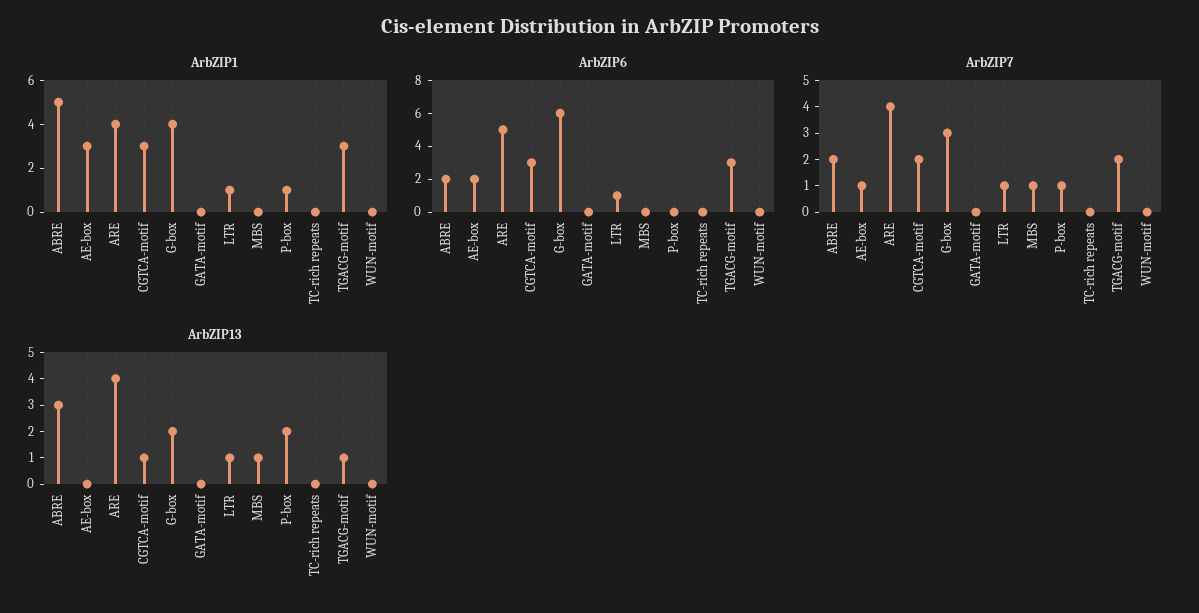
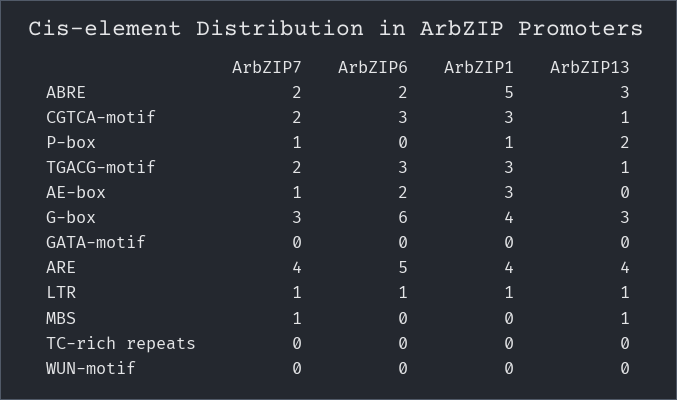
  {
    "ArbZIP1": {
      "ABRE": 5,
      "AE-box": 3,
      "ARE": 4,
      "CGTCA-motif": 3,
      "G-box": 4,
      "GATA-motif": 0,
      "LTR": 1,
      "MBS": 0,
      "P-box": 1,
      "TC-rich repeats": 0,
      "TGACG-motif": 3,
      "WUN-motif": 0
    },
    "ArbZIP6": {
      "ABRE": 2,
      "AE-box": 2,
      "ARE": 5,
      "CGTCA-motif": 3,
      "G-box": 6,
      "GATA-motif": 0,
      "LTR": 1,
      "MBS": 0,
      "P-box": 0,
      "TC-rich repeats": 0,
      "TGACG-motif": 3,
      "WUN-motif": 0
    },
    "ArbZIP7": {
      "ABRE": 2,
      "AE-box": 1,
      "ARE": 4,
      "CGTCA-motif": 2,
      "G-box": 3,
      "GATA-motif": 0,
      "LTR": 1,
      "MBS": 1,
      "P-box": 1,
      "TC-rich repeats": 0,
      "TGACG-motif": 2,
      "WUN-motif": 0
    },
    "ArbZIP13": {
      "ABRE": 3,
      "AE-box": 0,
      "ARE": 4,
      "CGTCA-motif": 1,
-     "G-box": 2,
+     "G-box": 3,
      "GATA-motif": 0,
      "LTR": 1,
      "MBS": 1,
      "P-box": 2,
      "TC-rich repeats": 0,
      "TGACG-motif": 1,
      "WUN-motif": 0
    }
  }

